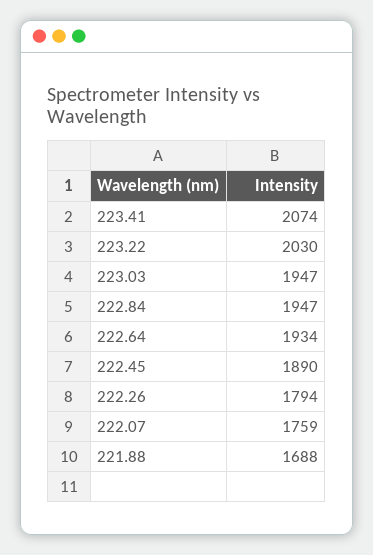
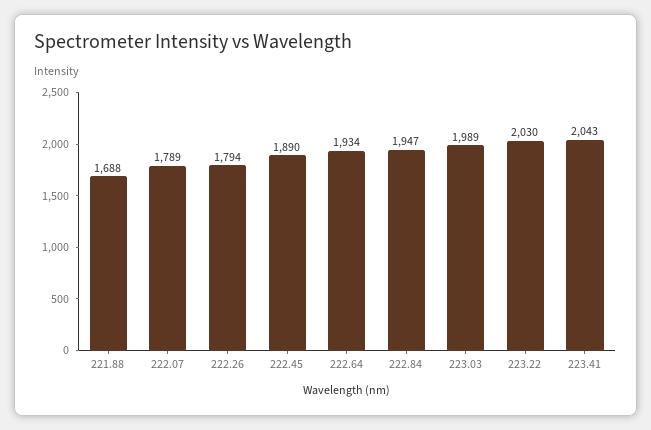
  {
-   "223.41": 2074,
+   "223.41": 2043,
    "223.22": 2030,
-   "223.03": 1947,
+   "223.03": 1989,
    "222.84": 1947,
    "222.64": 1934,
    "222.45": 1890,
    "222.26": 1794,
-   "222.07": 1759,
+   "222.07": 1789,
    "221.88": 1688
  }

